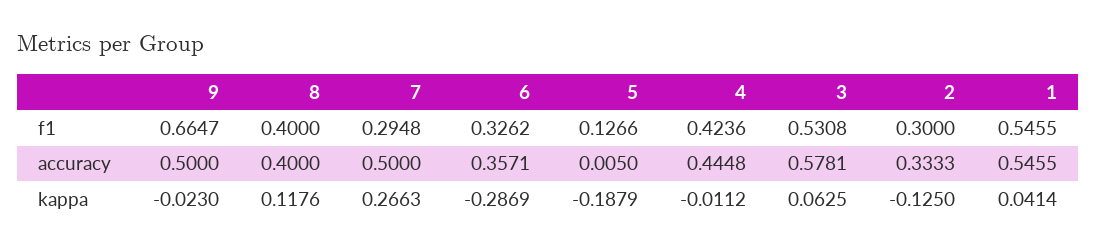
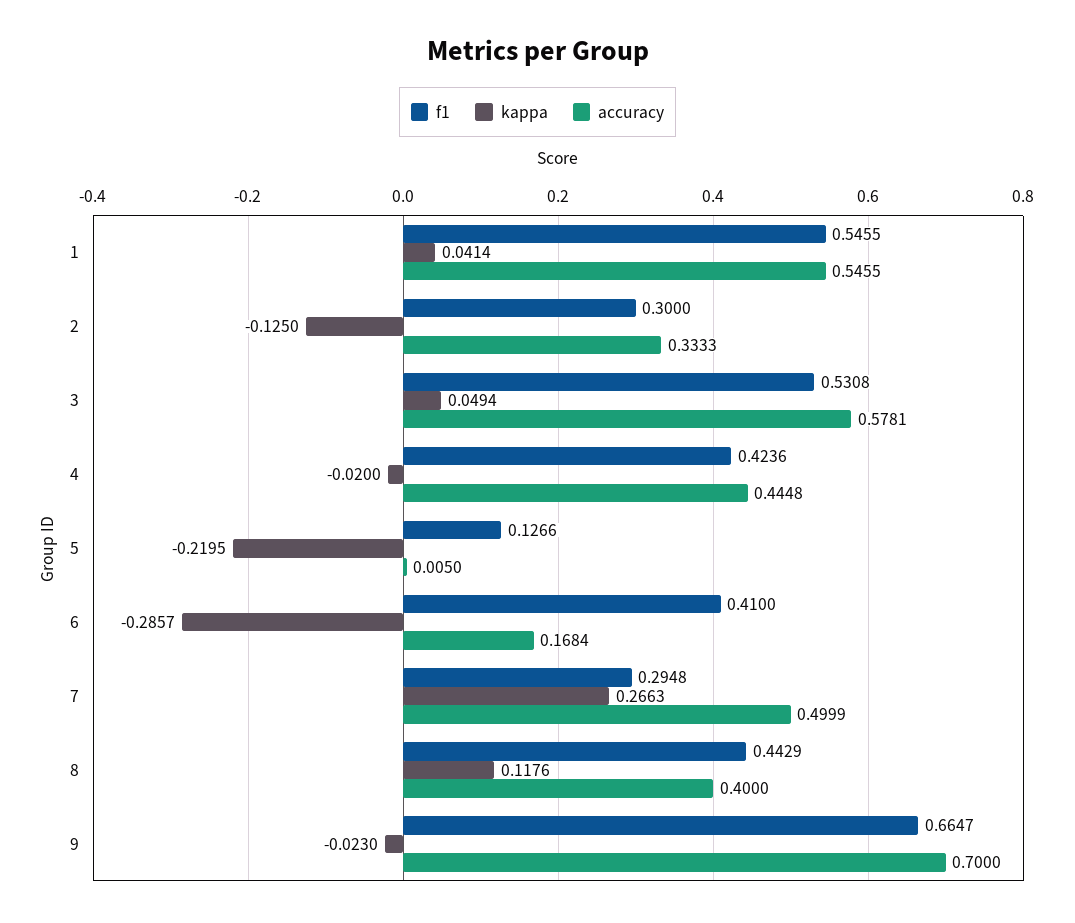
  {
    "f1": {
      "9": 0.6647,
-     "8": 0.4,
+     "8": 0.4429,
      "7": 0.2948,
-     "6": 0.3262,
+     "6": 0.41,
      "5": 0.1266,
      "4": 0.4236,
      "3": 0.5308,
      "2": 0.3,
      "1": 0.5455
    },
    "accuracy": {
-     "9": 0.5,
+     "9": 0.7,
      "8": 0.4,
-     "7": 0.5,
+     "7": 0.4999,
-     "6": 0.3571,
+     "6": 0.1684,
      "5": 0.005,
      "4": 0.4448,
      "3": 0.5781,
      "2": 0.3333,
      "1": 0.5455
    },
    "kappa": {
      "9": -0.023,
      "8": 0.1176,
      "7": 0.2663,
-     "6": -0.2869,
+     "6": -0.2857,
-     "5": -0.1879,
+     "5": -0.2195,
-     "4": -0.0112,
+     "4": -0.02,
-     "3": 0.0625,
+     "3": 0.0494,
      "2": -0.125,
      "1": 0.0414
    }
  }

